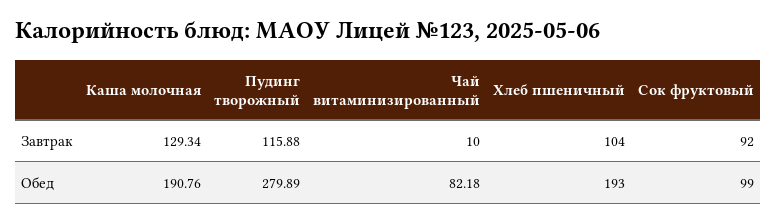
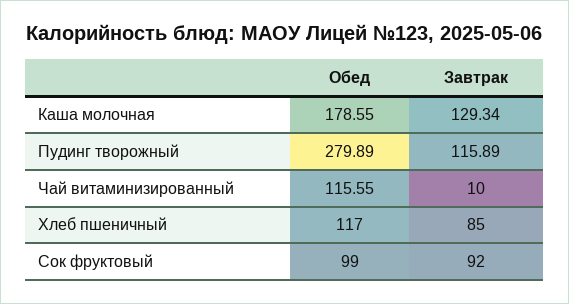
  {
    "Каша молочная": {
      "Завтрак": 129.34,
-     "Обед": 190.76
+     "Обед": 178.55
    },
    "Пудинг творожный": {
-     "Завтрак": 115.88,
+     "Завтрак": 115.89,
      "Обед": 279.89
    },
    "Чай витаминизированный": {
      "Завтрак": 10,
-     "Обед": 82.18
+     "Обед": 115.55
    },
    "Хлеб пшеничный": {
-     "Завтрак": 104,
+     "Завтрак": 85,
-     "Обед": 193
+     "Обед": 117
    },
    "Сок фруктовый": {
      "Завтрак": 92,
      "Обед": 99
    }
  }

